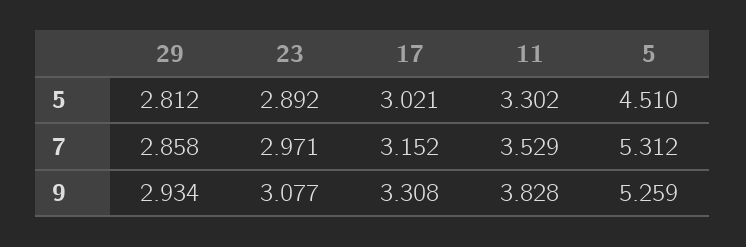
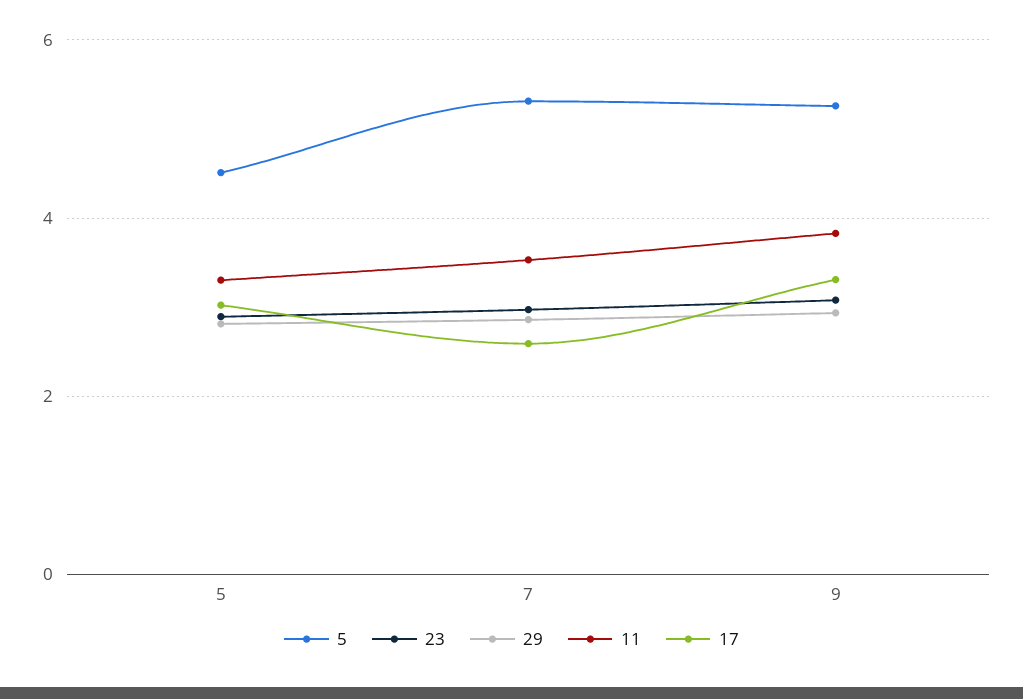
  {
    "29": {
      "5": 2.812,
      "7": 2.858,
      "9": 2.934
    },
    "23": {
      "5": 2.892,
      "7": 2.971,
      "9": 3.077
    },
    "17": {
      "5": 3.021,
-     "7": 3.152,
+     "7": 2.6,
      "9": 3.308
    },
    "11": {
      "5": 3.302,
      "7": 3.529,
      "9": 3.828
    },
    "5": {
      "5": 4.51,
      "7": 5.312,
      "9": 5.259
    }
  }

